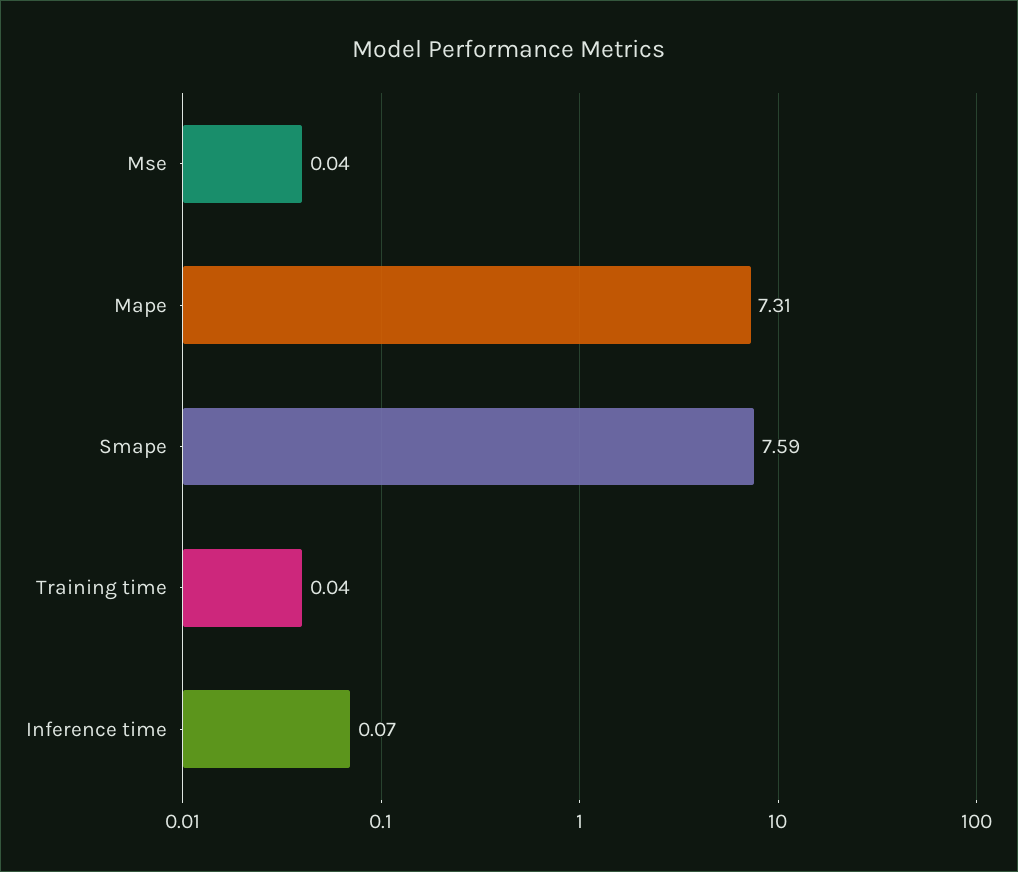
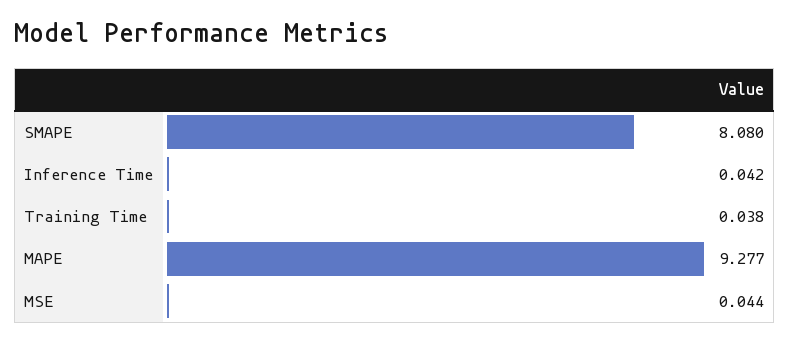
  {
    "Mse": 0.044,
-   "Mape": 7.31,
+   "Mape": 9.277,
-   "Smape": 7.59,
+   "Smape": 8.08,
    "Training time": 0.038,
-   "Inference time": 0.07
+   "Inference time": 0.042
  }

